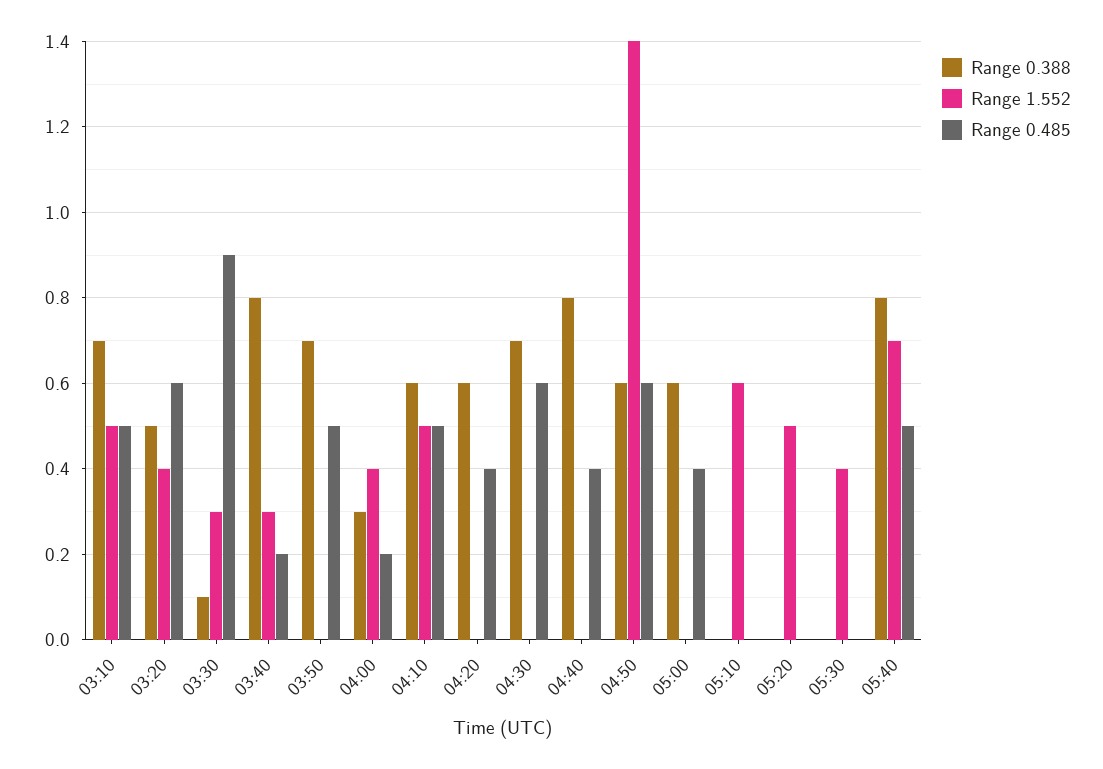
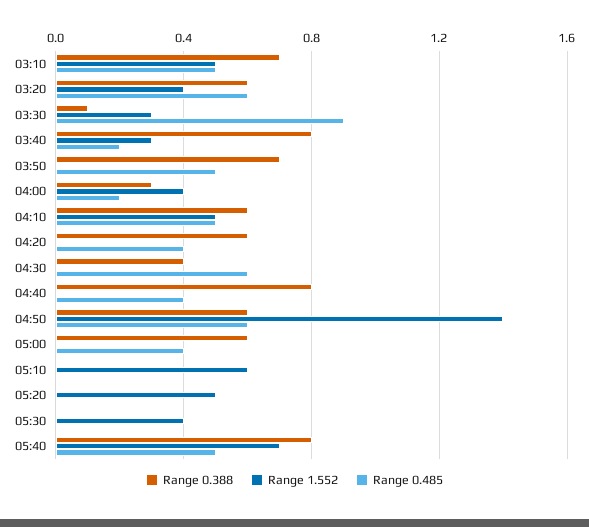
  {
    "Range 0.388": {
      "03:10": 0.7,
-     "03:20": 0.5,
+     "03:20": 0.6,
      "03:30": 0.1,
      "03:40": 0.8,
      "03:50": 0.7,
      "04:00": 0.3,
      "04:10": 0.6,
      "04:20": 0.6,
-     "04:30": 0.7,
+     "04:30": 0.4,
      "04:40": 0.8,
      "04:50": 0.6,
      "05:00": 0.6,
      "05:10": 0,
      "05:20": 0,
      "05:30": 0,
      "05:40": 0.8
    },
    "Range 1.552": {
      "03:10": 0.5,
      "03:20": 0.4,
      "03:30": 0.3,
      "03:40": 0.3,
      "03:50": 0,
      "04:00": 0.4,
      "04:10": 0.5,
      "04:20": 0,
      "04:30": 0,
      "04:40": 0,
      "04:50": 1.4,
      "05:00": 0,
      "05:10": 0.6,
      "05:20": 0.5,
      "05:30": 0.4,
      "05:40": 0.7
    },
    "Range 0.485": {
      "03:10": 0.5,
      "03:20": 0.6,
      "03:30": 0.9,
      "03:40": 0.2,
      "03:50": 0.5,
      "04:00": 0.2,
      "04:10": 0.5,
      "04:20": 0.4,
      "04:30": 0.6,
      "04:40": 0.4,
      "04:50": 0.6,
      "05:00": 0.4,
      "05:10": 0,
      "05:20": 0,
      "05:30": 0,
      "05:40": 0.5
    }
  }

